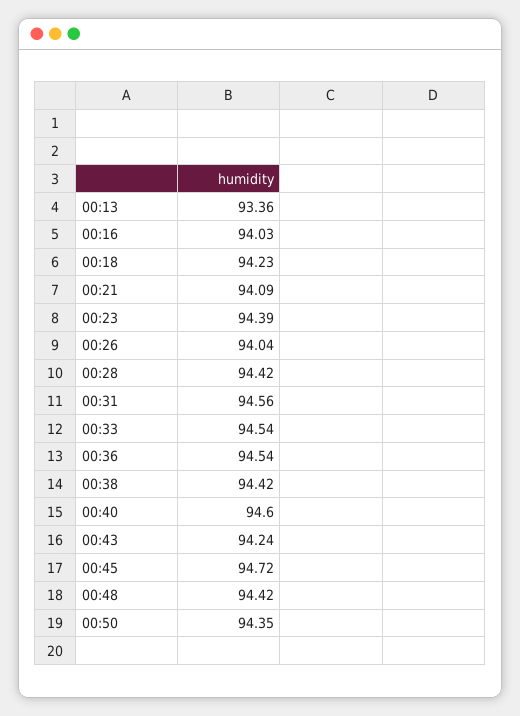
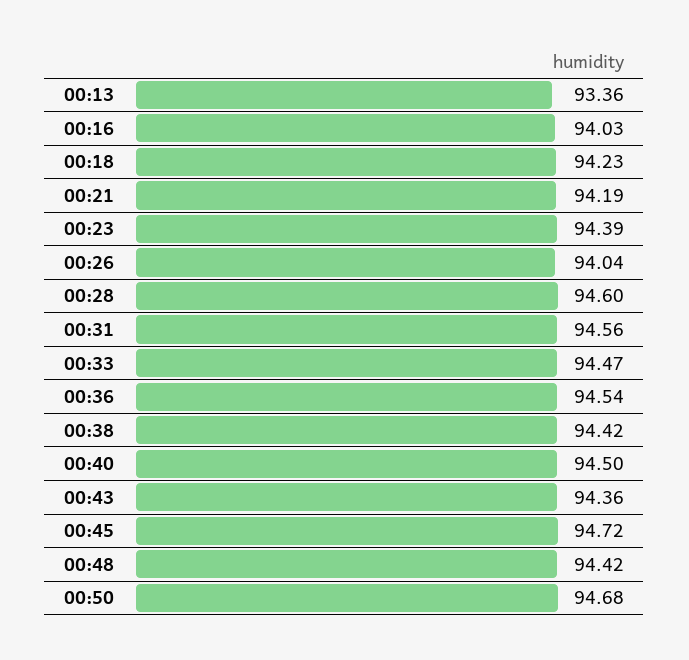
  {
    "00:13": 93.36,
    "00:16": 94.03,
    "00:18": 94.23,
-   "00:21": 94.09,
+   "00:21": 94.19,
    "00:23": 94.39,
    "00:26": 94.04,
-   "00:28": 94.42,
+   "00:28": 94.6,
    "00:31": 94.56,
-   "00:33": 94.54,
+   "00:33": 94.47,
    "00:36": 94.54,
    "00:38": 94.42,
-   "00:40": 94.6,
+   "00:40": 94.5,
-   "00:43": 94.24,
+   "00:43": 94.36,
    "00:45": 94.72,
    "00:48": 94.42,
-   "00:50": 94.35
+   "00:50": 94.68
  }

